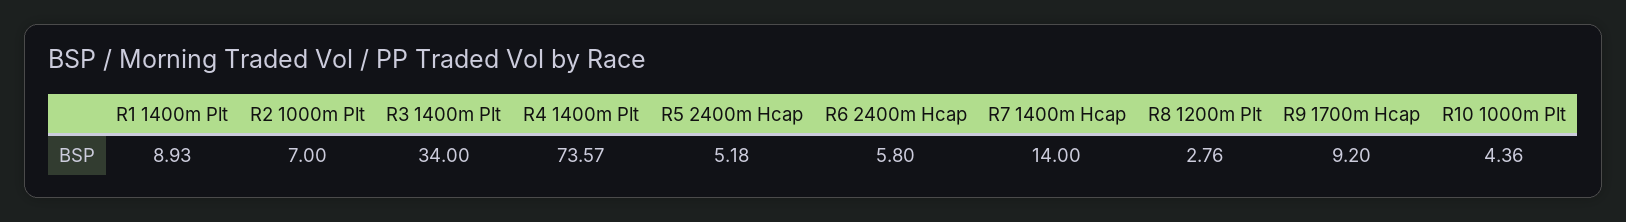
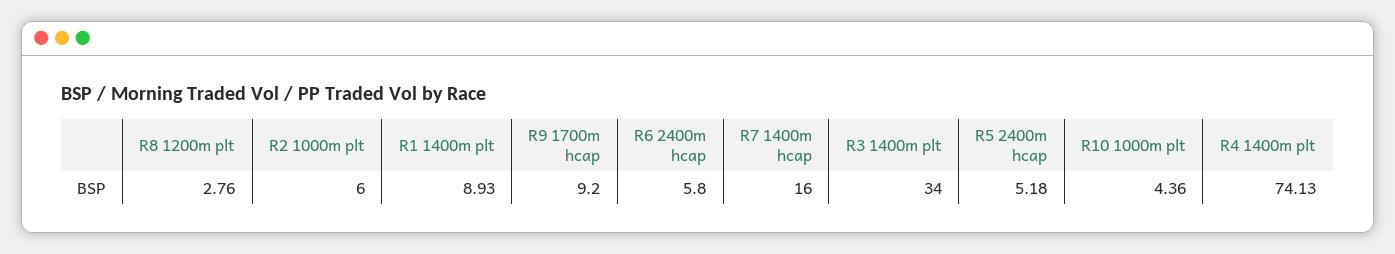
  {
    "R1 1400m Plt": 8.93,
-   "R2 1000m Plt": 7,
+   "R2 1000m Plt": 6,
    "R3 1400m Plt": 34,
-   "R4 1400m Plt": 73.57,
+   "R4 1400m Plt": 74.13,
    "R5 2400m Hcap": 5.18,
    "R6 2400m Hcap": 5.8,
-   "R7 1400m Hcap": 14,
+   "R7 1400m Hcap": 16,
    "R8 1200m Plt": 2.76,
    "R9 1700m Hcap": 9.2,
    "R10 1000m Plt": 4.36
  }

